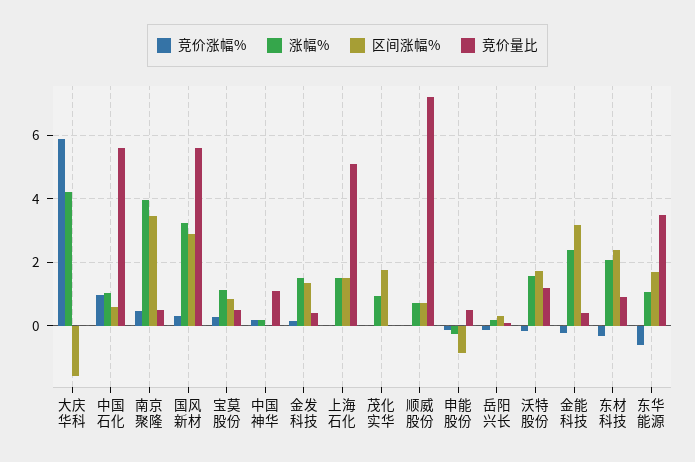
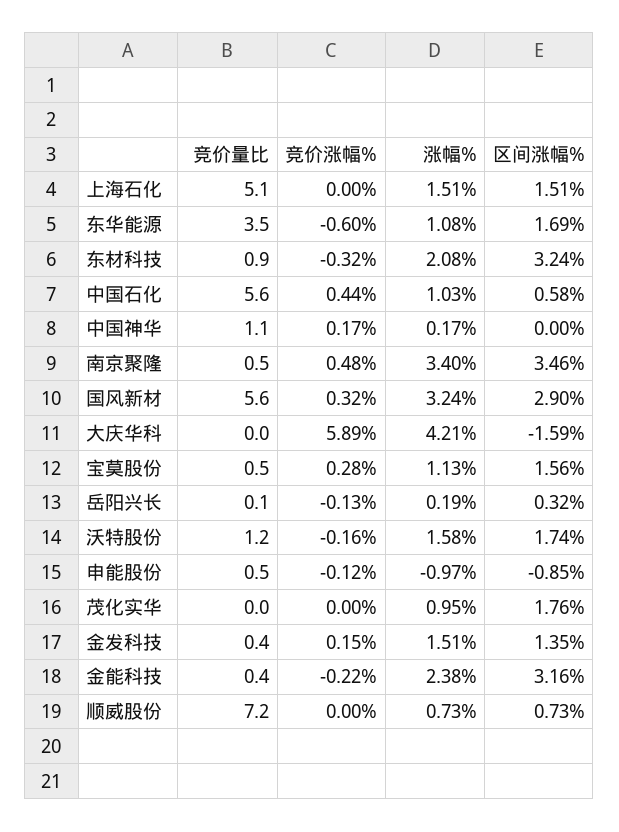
  {
    "竞价涨幅%": {
      "大庆华科": 5.89,
-     "中国石化": 1,
+     "中国石化": 0.44,
      "南京聚隆": 0.48,
      "国风新材": 0.32,
      "宝莫股份": 0.28,
      "中国神华": 0.17,
      "金发科技": 0.15,
      "上海石化": 0,
      "茂化实华": 0,
      "顺威股份": 0,
      "申能股份": -0.12,
      "岳阳兴长": -0.13,
      "沃特股份": -0.16,
      "金能科技": -0.22,
      "东材科技": -0.32,
      "东华能源": -0.6
    },
    "涨幅%": {
      "大庆华科": 4.21,
      "中国石化": 1.03,
-     "南京聚隆": 4,
+     "南京聚隆": 3.4,
      "国风新材": 3.24,
      "宝莫股份": 1.13,
      "中国神华": 0.17,
      "金发科技": 1.51,
      "上海石化": 1.51,
      "茂化实华": 0.95,
      "顺威股份": 0.73,
-     "申能股份": -0.2,
+     "申能股份": -0.97,
      "岳阳兴长": 0.19,
      "沃特股份": 1.58,
      "金能科技": 2.38,
      "东材科技": 2.08,
      "东华能源": 1.08
    },
    "区间涨幅%": {
      "大庆华科": -1.59,
      "中国石化": 0.58,
      "南京聚隆": 3.46,
      "国风新材": 2.9,
-     "宝莫股份": 0.8,
+     "宝莫股份": 1.56,
      "中国神华": 0,
      "金发科技": 1.35,
      "上海石化": 1.51,
      "茂化实华": 1.76,
      "顺威股份": 0.73,
      "申能股份": -0.85,
      "岳阳兴长": 0.32,
      "沃特股份": 1.74,
      "金能科技": 3.16,
-     "东材科技": 2.4,
+     "东材科技": 3.24,
      "东华能源": 1.69
    },
    "竞价量比": {
      "大庆华科": 0,
      "中国石化": 5.6,
      "南京聚隆": 0.5,
      "国风新材": 5.6,
      "宝莫股份": 0.5,
      "中国神华": 1.1,
      "金发科技": 0.4,
      "上海石化": 5.1,
      "茂化实华": 0,
      "顺威股份": 7.2,
      "申能股份": 0.5,
      "岳阳兴长": 0.1,
      "沃特股份": 1.2,
      "金能科技": 0.4,
      "东材科技": 0.9,
      "东华能源": 3.5
    }
  }

